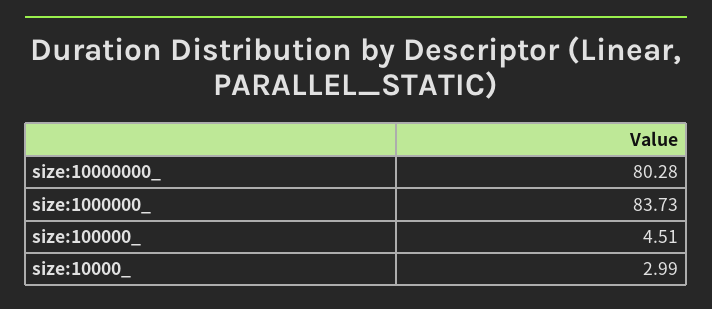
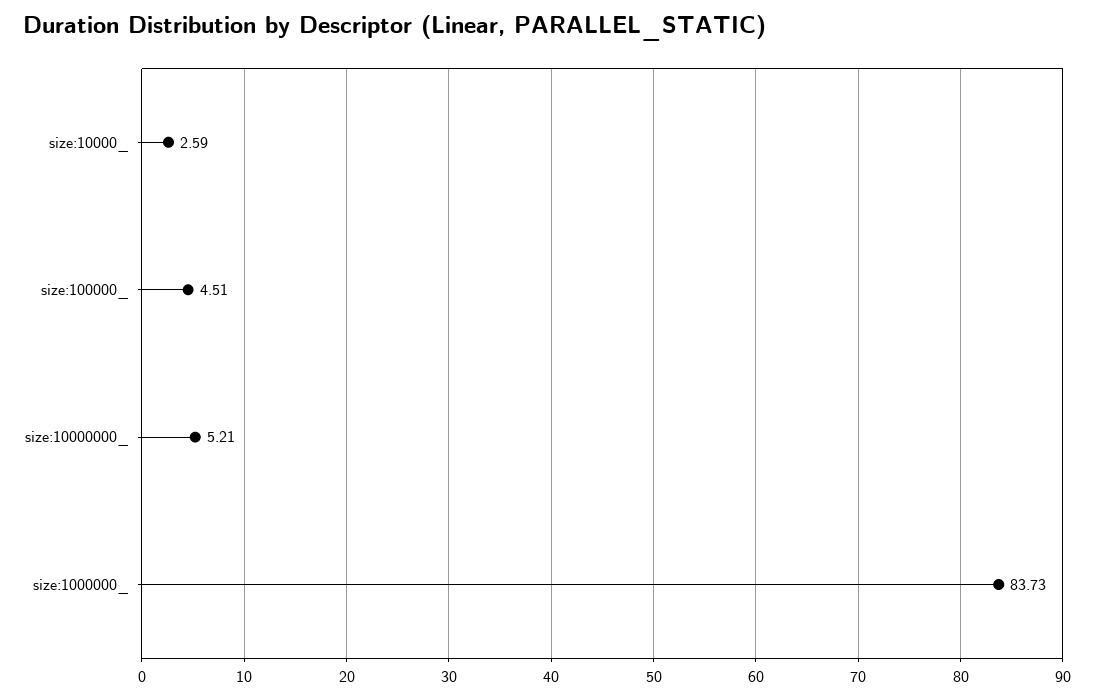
  {
-   "size:10000000_": 80.28,
+   "size:10000000_": 5.21,
    "size:1000000_": 83.73,
    "size:100000_": 4.51,
-   "size:10000_": 2.99
+   "size:10000_": 2.59
  }

